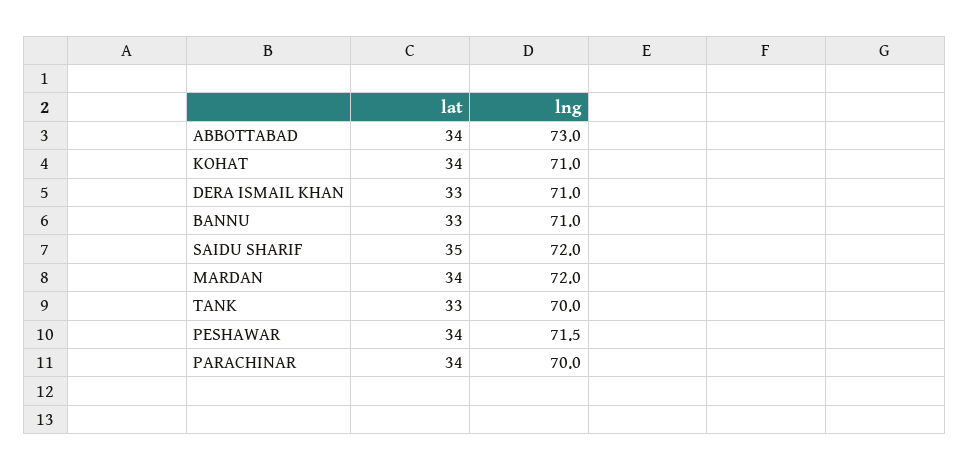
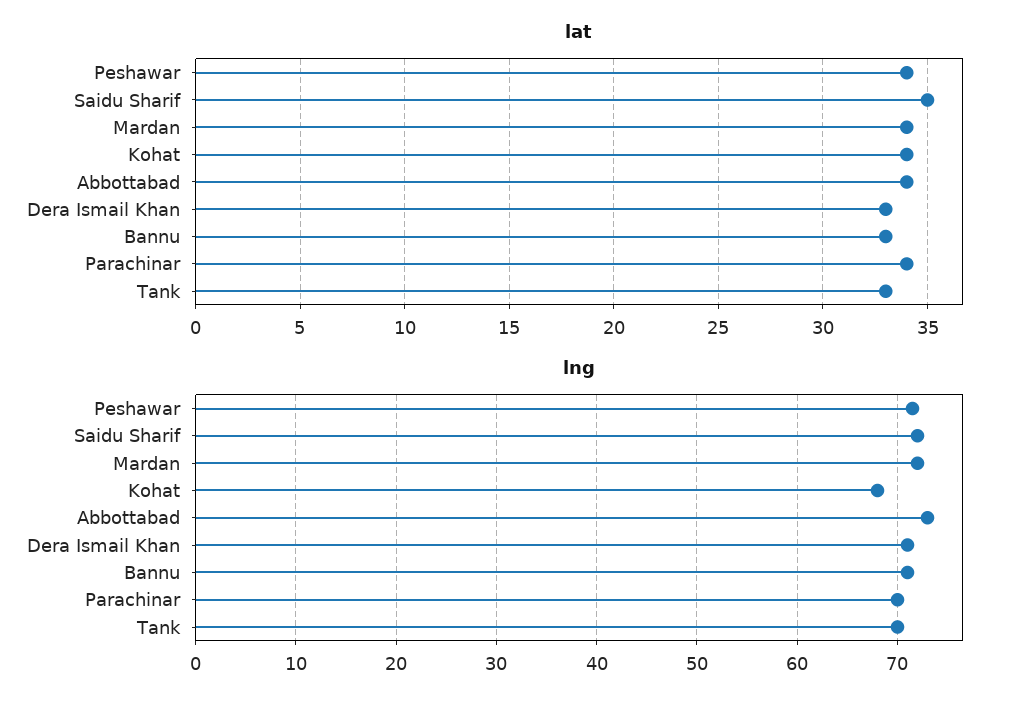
  {
    "lat": {
      "ABBOTTABAD": 34,
      "KOHAT": 34,
      "DERA ISMAIL KHAN": 33,
      "BANNU": 33,
      "SAIDU SHARIF": 35,
      "MARDAN": 34,
      "TANK": 33,
      "PESHAWAR": 34,
      "PARACHINAR": 34
    },
    "lng": {
      "ABBOTTABAD": 73,
-     "KOHAT": 71,
+     "KOHAT": 68,
      "DERA ISMAIL KHAN": 71,
      "BANNU": 71,
      "SAIDU SHARIF": 72,
      "MARDAN": 72,
      "TANK": 70,
      "PESHAWAR": 71.5,
      "PARACHINAR": 70
    }
  }

